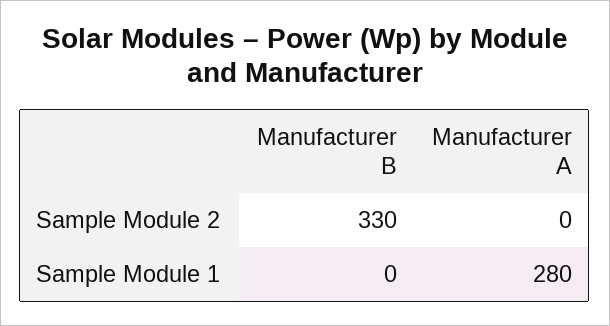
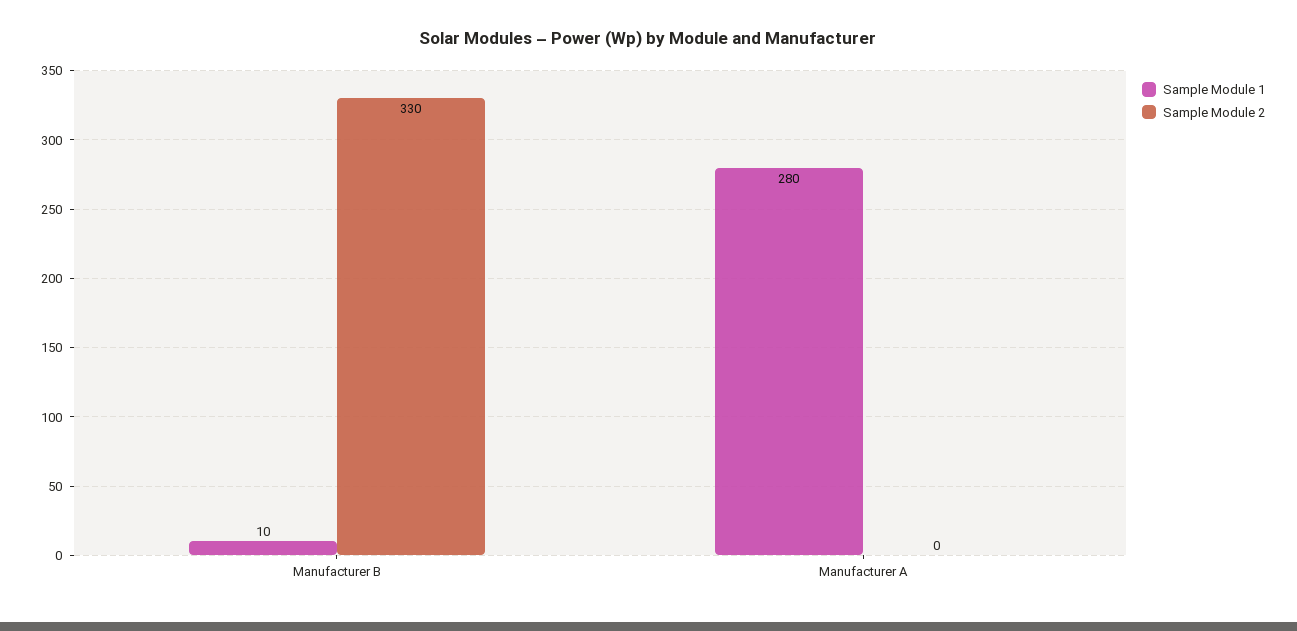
  {
    "Sample Module 2": {
      "Manufacturer B": 330,
      "Manufacturer A": 0
    },
    "Sample Module 1": {
-     "Manufacturer B": 0,
+     "Manufacturer B": 10,
      "Manufacturer A": 280
    }
  }

